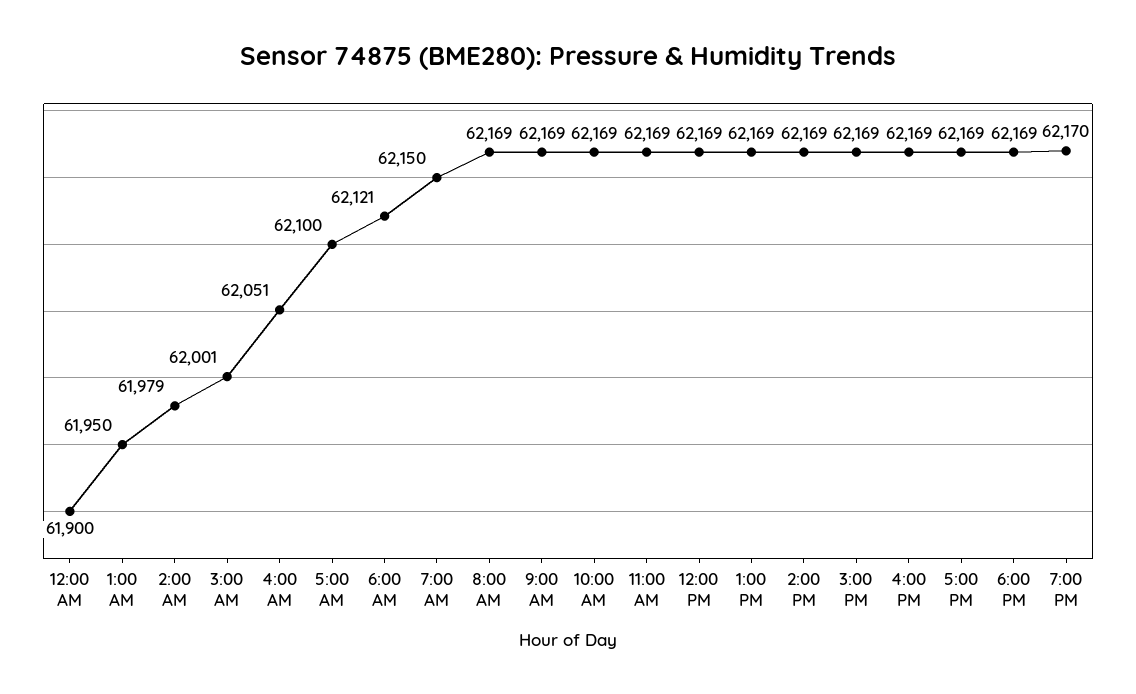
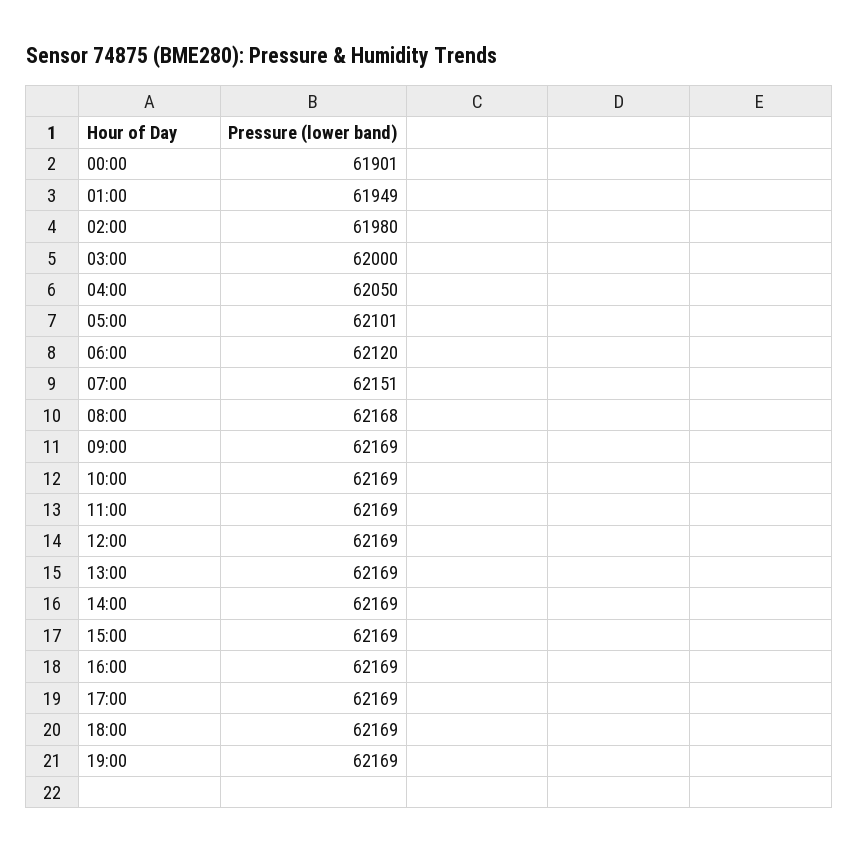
  {
-   "12:00 AM": 61900,
+   "12:00 AM": 61901,
-   "1:00 AM": 61950,
+   "1:00 AM": 61949,
-   "2:00 AM": 61979,
+   "2:00 AM": 61980,
-   "3:00 AM": 62001,
+   "3:00 AM": 62000,
-   "4:00 AM": 62051,
+   "4:00 AM": 62050,
-   "5:00 AM": 62100,
+   "5:00 AM": 62101,
-   "6:00 AM": 62121,
+   "6:00 AM": 62120,
-   "7:00 AM": 62150,
+   "7:00 AM": 62151,
-   "8:00 AM": 62169,
+   "8:00 AM": 62168,
    "9:00 AM": 62169,
    "10:00 AM": 62169,
    "11:00 AM": 62169,
    "12:00 PM": 62169,
    "1:00 PM": 62169,
    "2:00 PM": 62169,
    "3:00 PM": 62169,
    "4:00 PM": 62169,
    "5:00 PM": 62169,
    "6:00 PM": 62169,
-   "7:00 PM": 62170
+   "7:00 PM": 62169
  }

